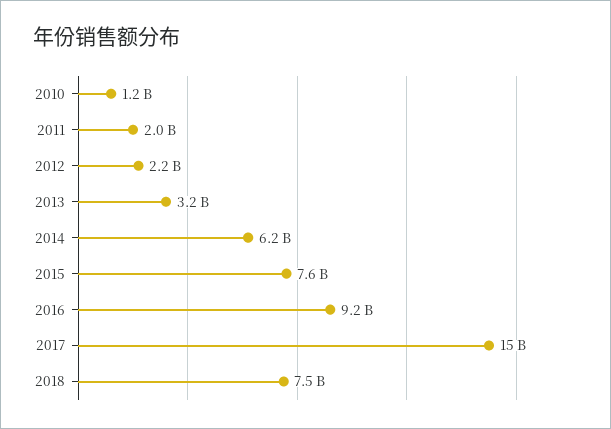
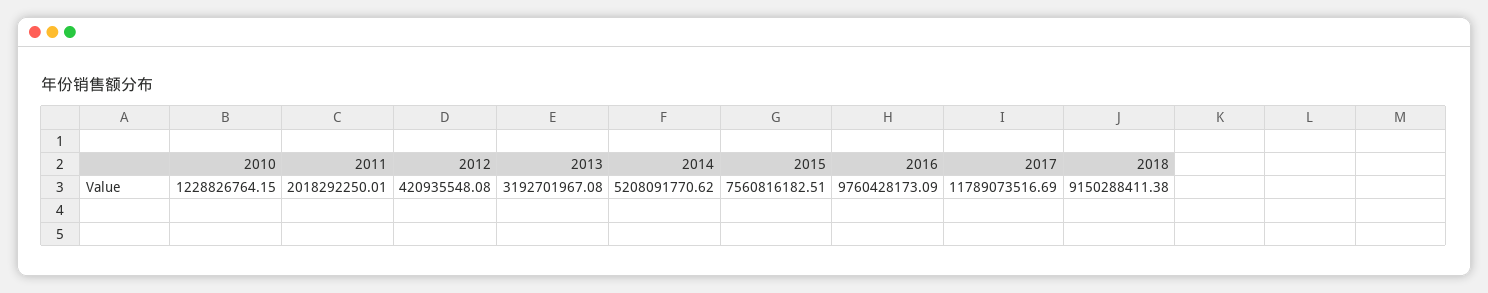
  {
    "2010": 1228826764.15,
    "2011": 2018292250.01,
-   "2012": 2200000000,
+   "2012": 420935548.08,
    "2013": 3192701967.08,
-   "2014": 6200000000,
+   "2014": 5208091770.62,
    "2015": 7560816182.51,
-   "2016": 9200000000,
+   "2016": 9760428173.09,
-   "2017": 15000000000,
+   "2017": 11789073516.69,
-   "2018": 7500000000
+   "2018": 9150288411.38
  }

